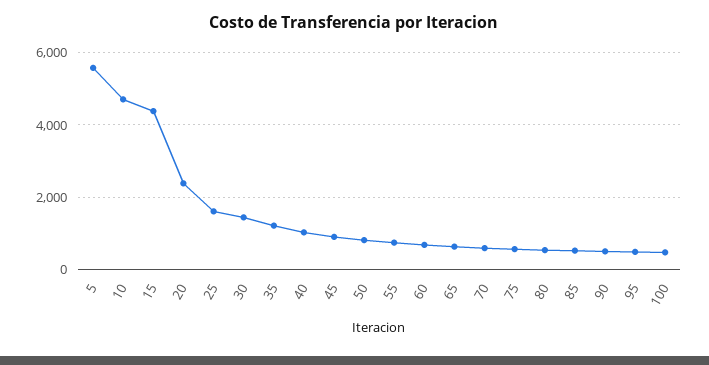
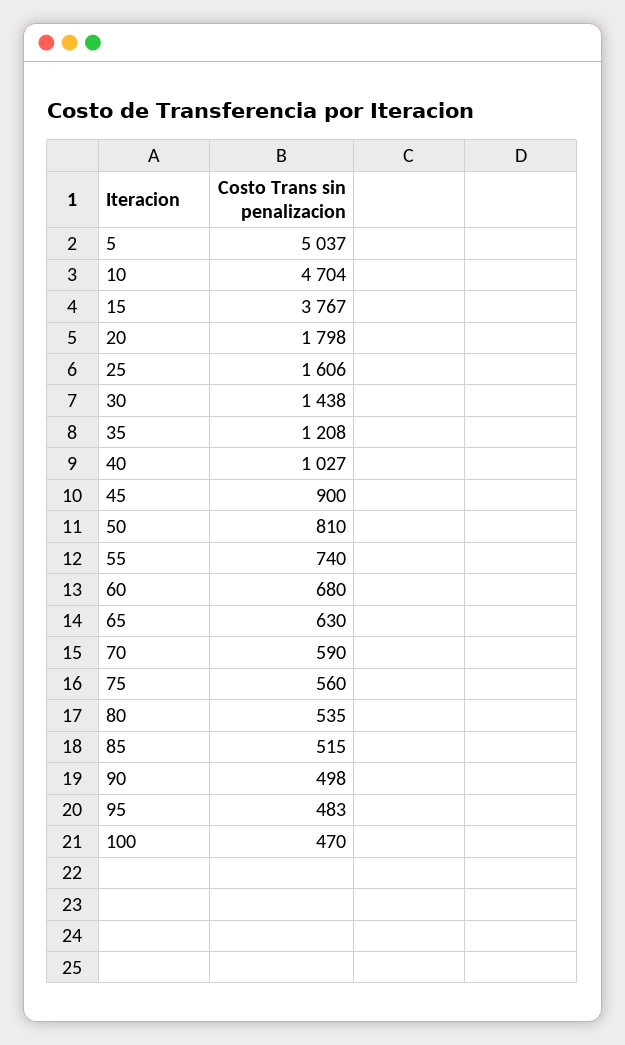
  {
-   "5": 5600,
+   "5": 5037,
    "10": 4704,
-   "15": 4400,
+   "15": 3767,
-   "20": 2400,
+   "20": 1798,
    "25": 1606,
    "30": 1438,
    "35": 1208,
    "40": 1027,
    "45": 900,
    "50": 810,
    "55": 740,
    "60": 680,
    "65": 630,
    "70": 590,
    "75": 560,
    "80": 535,
    "85": 515,
    "90": 498,
    "95": 483,
    "100": 470
  }

